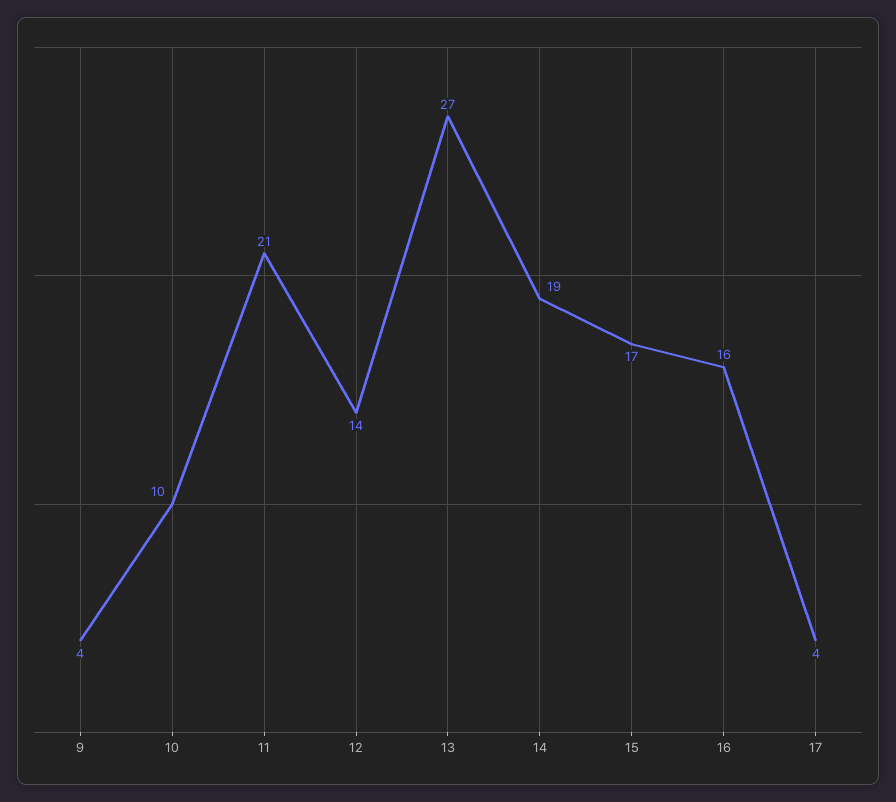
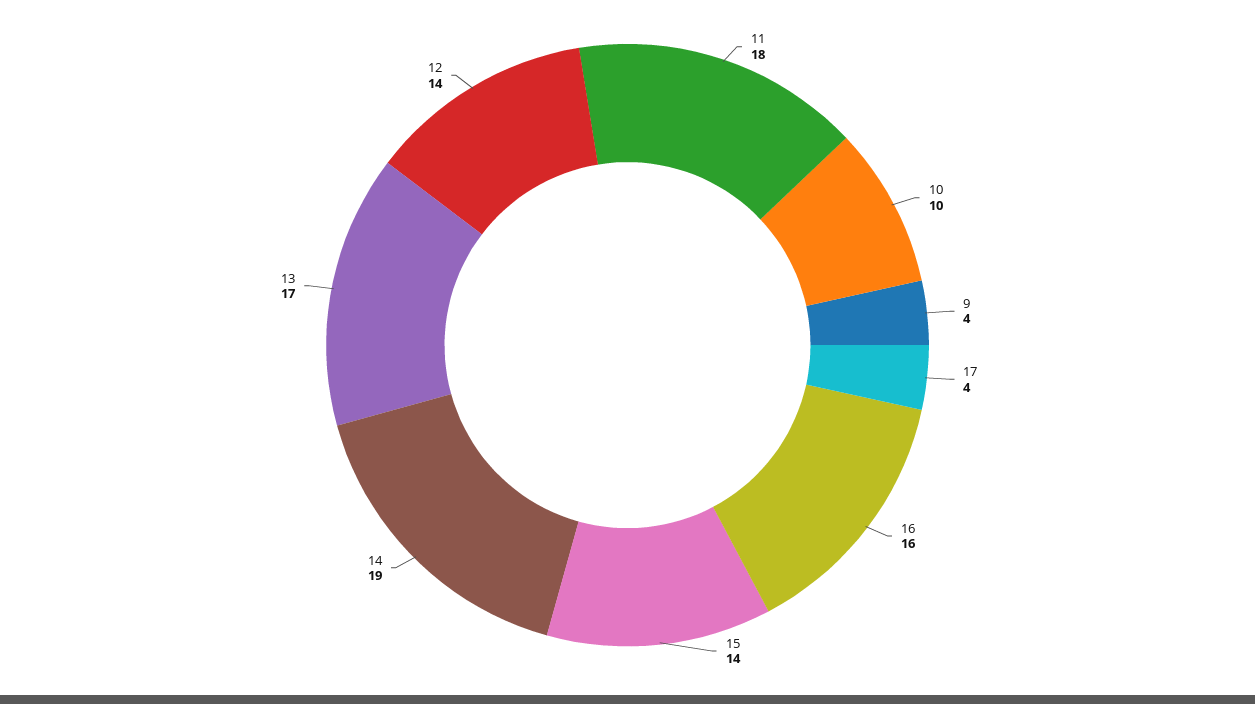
  {
    "9": 4,
    "10": 10,
-   "11": 21,
+   "11": 18,
    "12": 14,
-   "13": 27,
+   "13": 17,
    "14": 19,
-   "15": 17,
+   "15": 14,
    "16": 16,
    "17": 4
  }

